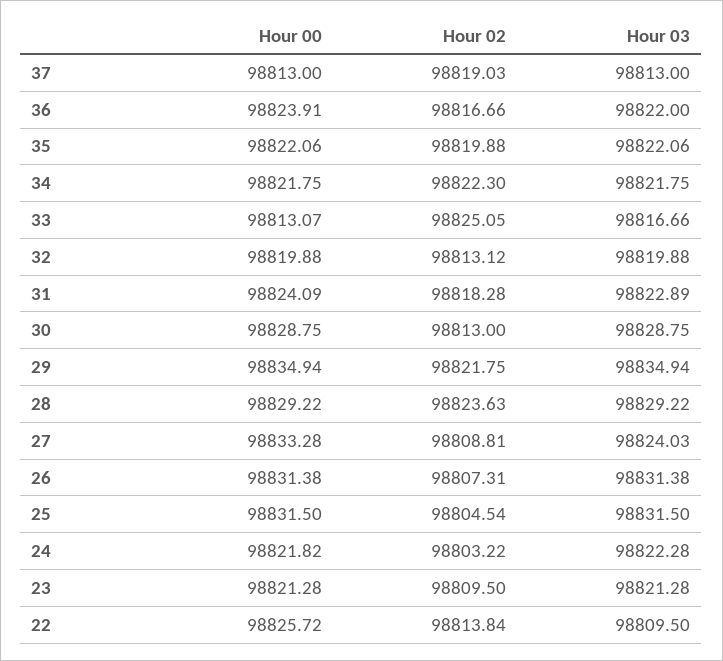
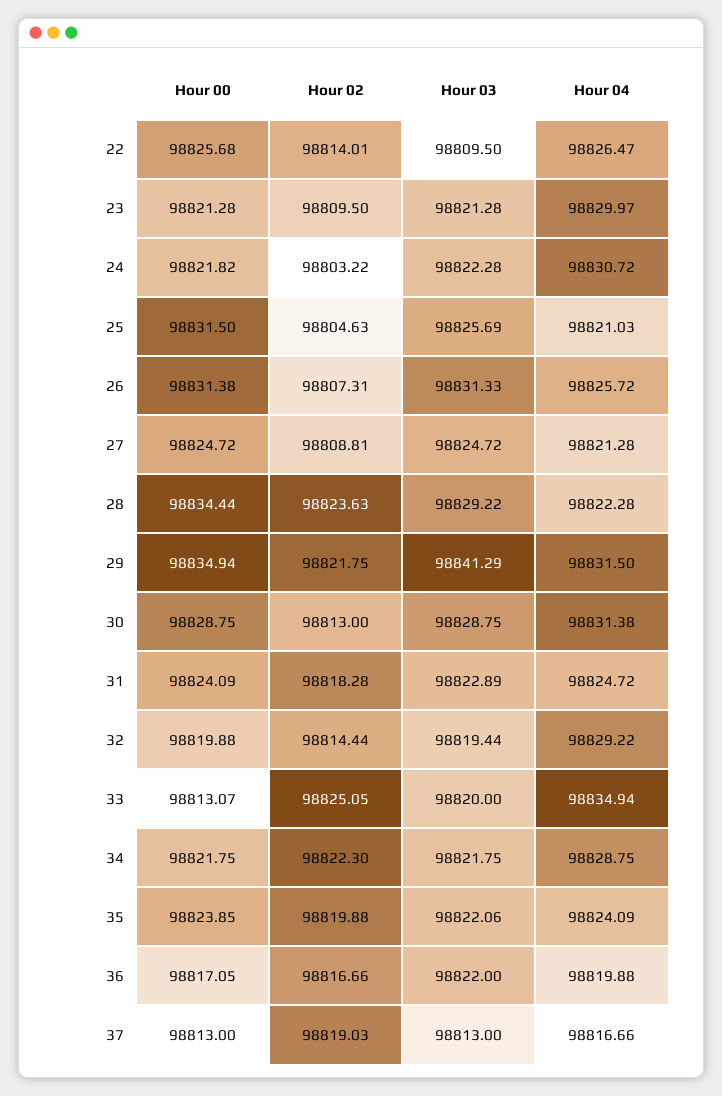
  {
    "Hour 00": {
      "37": 98813,
-     "36": 98823.91,
+     "36": 98817.05,
-     "35": 98822.06,
+     "35": 98823.85,
      "34": 98821.75,
      "33": 98813.07,
      "32": 98819.88,
      "31": 98824.09,
      "30": 98828.75,
      "29": 98834.94,
-     "28": 98829.22,
+     "28": 98834.44,
-     "27": 98833.28,
+     "27": 98824.72,
      "26": 98831.38,
      "25": 98831.5,
      "24": 98821.82,
      "23": 98821.28,
-     "22": 98825.72
+     "22": 98825.68
    },
    "Hour 02": {
      "37": 98819.03,
      "36": 98816.66,
      "35": 98819.88,
      "34": 98822.3,
      "33": 98825.05,
-     "32": 98813.12,
+     "32": 98814.44,
      "31": 98818.28,
      "30": 98813,
      "29": 98821.75,
      "28": 98823.63,
      "27": 98808.81,
      "26": 98807.31,
-     "25": 98804.54,
+     "25": 98804.63,
      "24": 98803.22,
      "23": 98809.5,
-     "22": 98813.84
+     "22": 98814.01
    },
    "Hour 03": {
      "37": 98813,
      "36": 98822,
      "35": 98822.06,
      "34": 98821.75,
-     "33": 98816.66,
+     "33": 98820,
-     "32": 98819.88,
+     "32": 98819.44,
      "31": 98822.89,
      "30": 98828.75,
-     "29": 98834.94,
+     "29": 98841.29,
      "28": 98829.22,
-     "27": 98824.03,
+     "27": 98824.72,
-     "26": 98831.38,
+     "26": 98831.33,
-     "25": 98831.5,
+     "25": 98825.69,
      "24": 98822.28,
      "23": 98821.28,
      "22": 98809.5
-   }
+   },
+   "Hour 04": {
+     "22": 98826.47,
+     "23": 98829.97,
+     "24": 98830.72,
+     "25": 98821.03,
+     "26": 98825.72,
+     "27": 98821.28,
+     "28": 98822.28,
+     "29": 98831.5,
+     "30": 98831.38,
+     "31": 98824.72,
+     "32": 98829.22,
+     "33": 98834.94,
+     "34": 98828.75,
+     "35": 98824.09,
+     "36": 98819.88,
+     "37": 98816.66
+   }
  }

